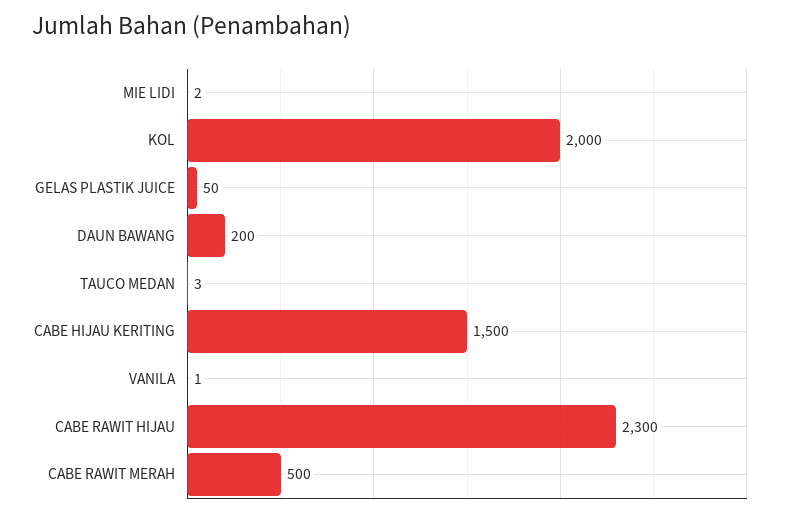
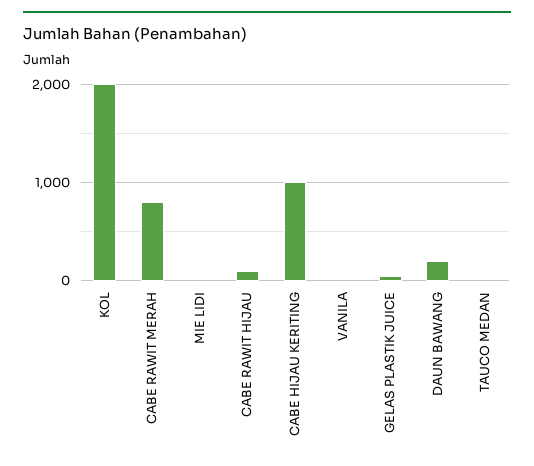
  {
    "MIE LIDI": 2,
    "KOL": 2000,
    "GELAS PLASTIK JUICE": 50,
    "DAUN BAWANG": 200,
    "TAUCO MEDAN": 3,
-   "CABE HIJAU KERITING": 1500,
+   "CABE HIJAU KERITING": 1000,
    "VANILA": 1,
-   "CABE RAWIT HIJAU": 2300,
+   "CABE RAWIT HIJAU": 100,
-   "CABE RAWIT MERAH": 500
+   "CABE RAWIT MERAH": 800
  }

